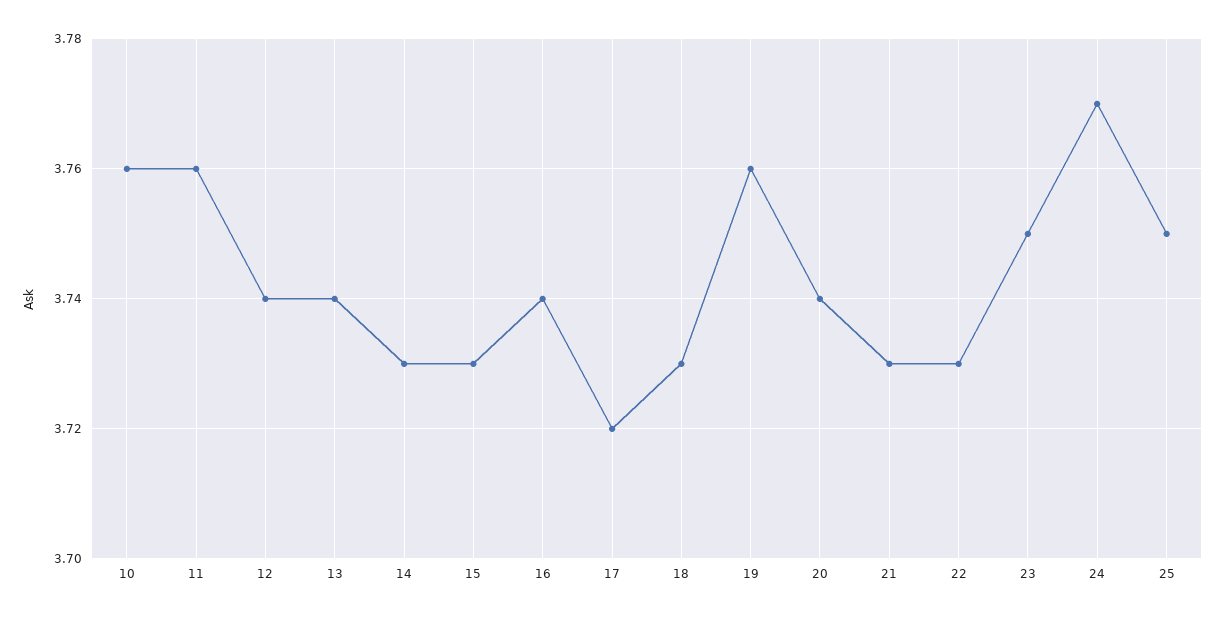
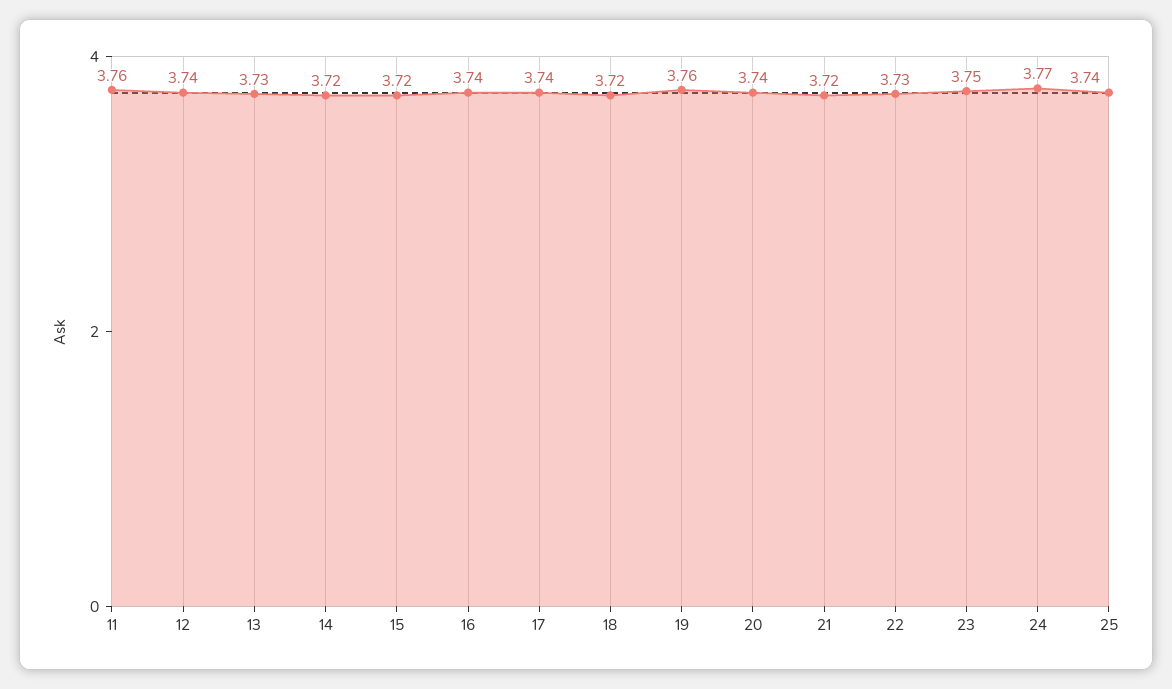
  {
-   "10": 3.76,
    "11": 3.76,
    "12": 3.74,
-   "13": 3.74,
+   "13": 3.73,
-   "14": 3.73,
+   "14": 3.72,
-   "15": 3.73,
+   "15": 3.72,
    "16": 3.74,
-   "17": 3.72,
+   "17": 3.74,
-   "18": 3.73,
+   "18": 3.72,
    "19": 3.76,
    "20": 3.74,
-   "21": 3.73,
+   "21": 3.72,
    "22": 3.73,
    "23": 3.75,
    "24": 3.77,
-   "25": 3.75
+   "25": 3.74
  }

